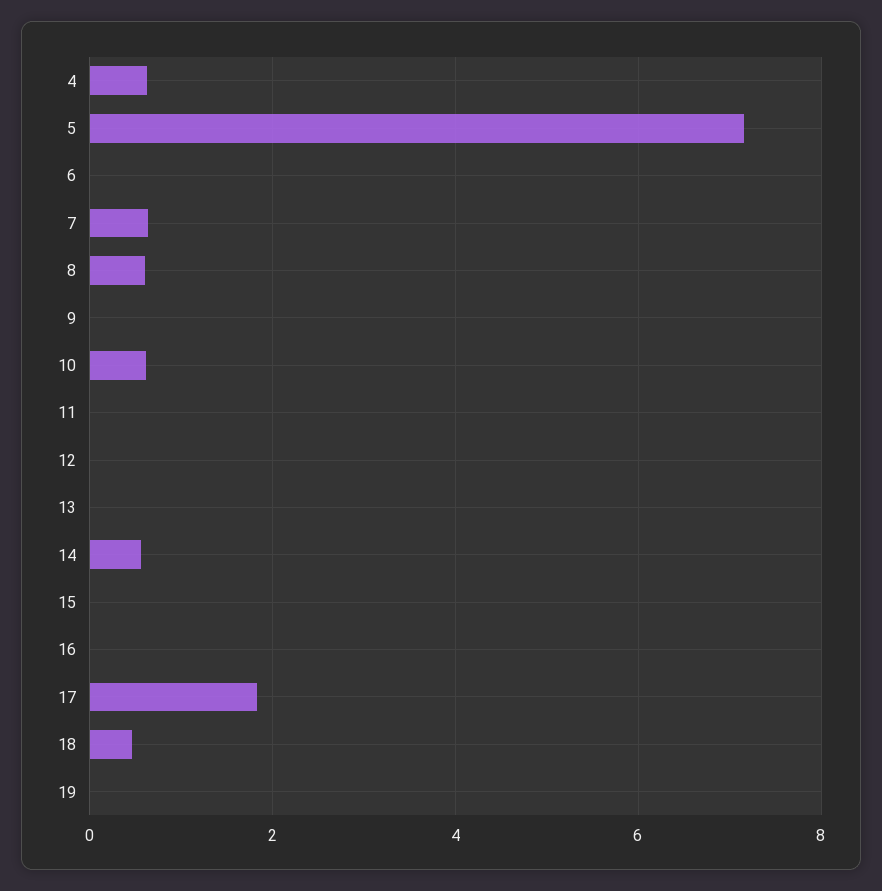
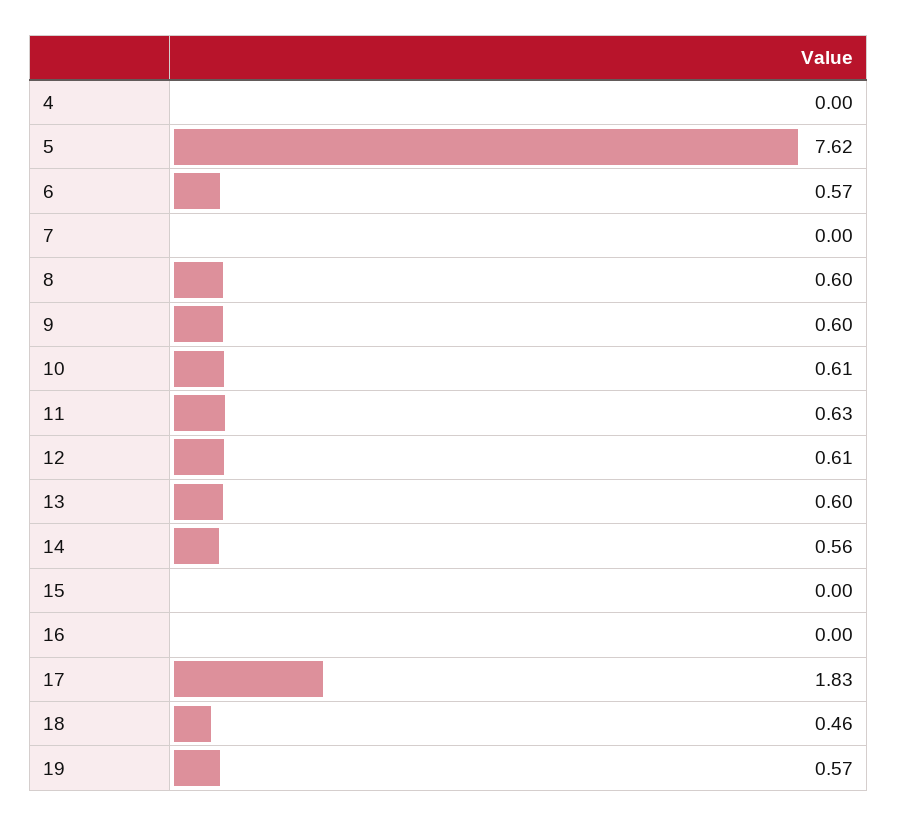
  {
-   "4": 0.6,
+   "4": 0,
-   "5": 7.2,
+   "5": 7.62,
-   "6": 0,
+   "6": 0.57,
-   "7": 0.6,
+   "7": 0,
    "8": 0.6,
-   "9": 0,
+   "9": 0.6,
    "10": 0.61,
-   "11": 0,
+   "11": 0.63,
-   "12": 0,
+   "12": 0.61,
-   "13": 0,
+   "13": 0.6,
    "14": 0.56,
    "15": 0,
    "16": 0,
    "17": 1.83,
    "18": 0.46,
-   "19": 0
+   "19": 0.57
  }

